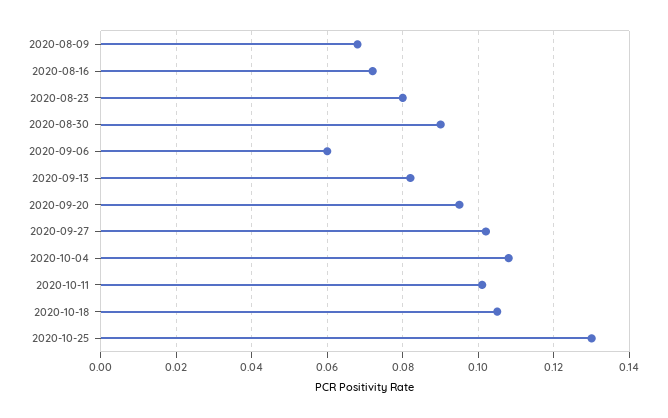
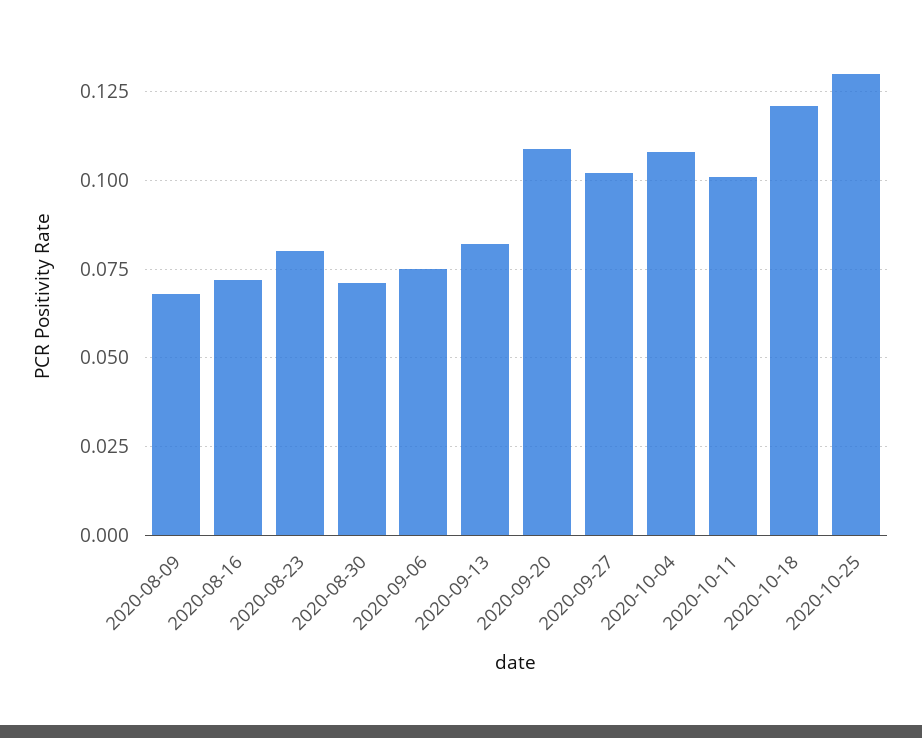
  {
    "2020-08-09": 0.07,
    "2020-08-16": 0.07,
    "2020-08-23": 0.08,
-   "2020-08-30": 0.09,
+   "2020-08-30": 0.07,
-   "2020-09-06": 0.06,
+   "2020-09-06": 0.075,
    "2020-09-13": 0.08,
-   "2020-09-20": 0.095,
+   "2020-09-20": 0.11,
    "2020-09-27": 0.1,
    "2020-10-04": 0.11,
    "2020-10-11": 0.1,
-   "2020-10-18": 0.105,
+   "2020-10-18": 0.12,
    "2020-10-25": 0.13
  }

